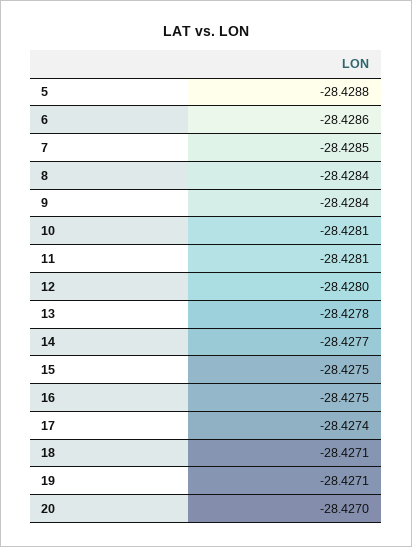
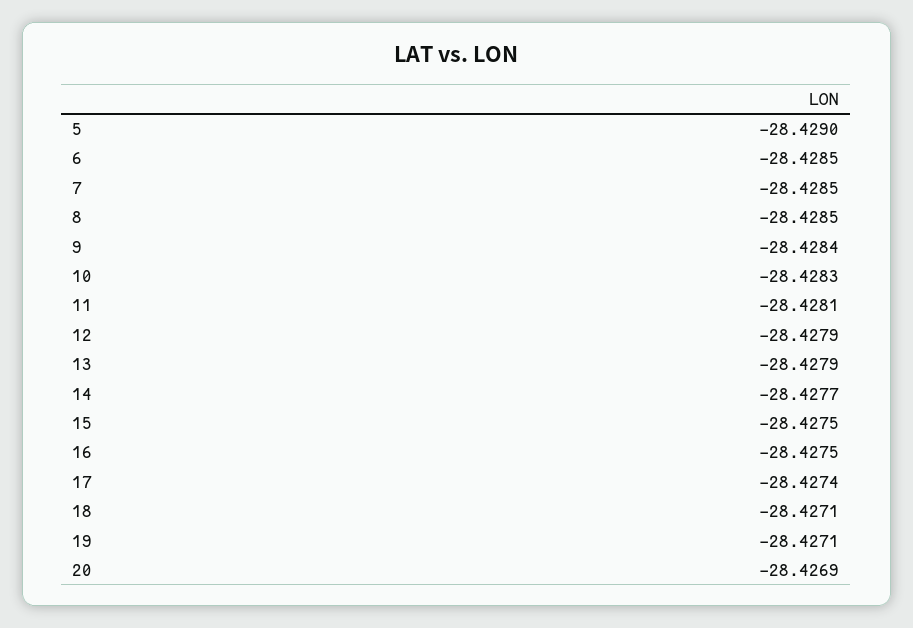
  {
-   "5": -28.4288,
+   "5": -28.429,
-   "6": -28.4286,
+   "6": -28.4285,
    "7": -28.4285,
-   "8": -28.4284,
+   "8": -28.4285,
    "9": -28.4284,
-   "10": -28.4281,
+   "10": -28.4283,
    "11": -28.4281,
-   "12": -28.428,
+   "12": -28.4279,
-   "13": -28.4278,
+   "13": -28.4279,
    "14": -28.4277,
    "15": -28.4275,
    "16": -28.4275,
    "17": -28.4274,
    "18": -28.4271,
    "19": -28.4271,
-   "20": -28.427
+   "20": -28.4269
  }

